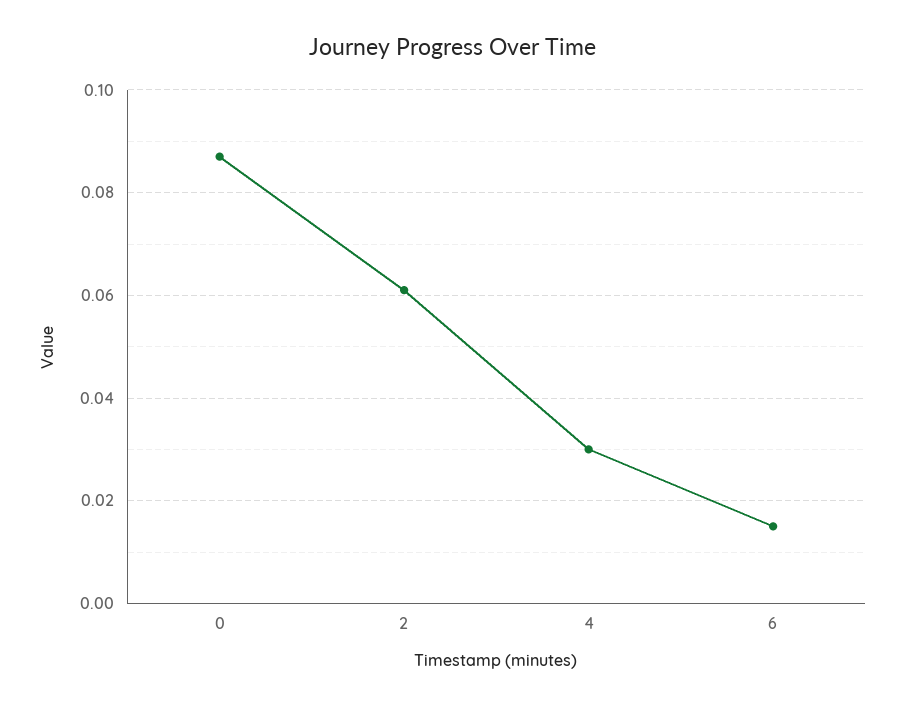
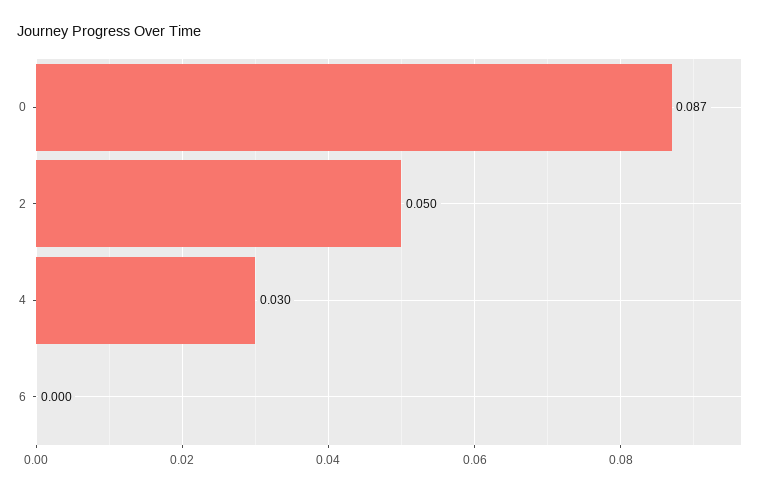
  {
    "0": 0.087,
-   "2": 0.06,
+   "2": 0.05,
    "4": 0.03,
-   "6": 0.015
+   "6": 0
  }

